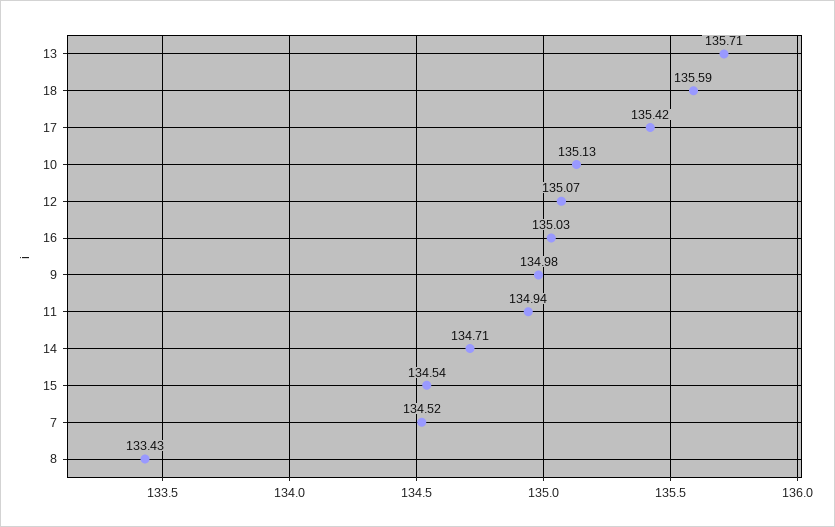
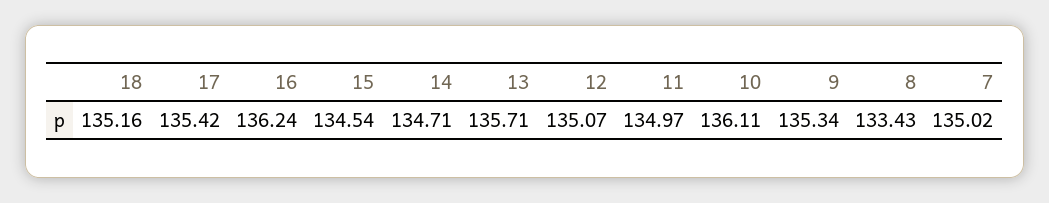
  {
    "13": 135.71,
-   "18": 135.59,
+   "18": 135.16,
    "17": 135.42,
-   "10": 135.13,
+   "10": 136.11,
    "12": 135.07,
-   "16": 135.03,
+   "16": 136.24,
-   "9": 134.98,
+   "9": 135.34,
-   "11": 134.94,
+   "11": 134.97,
    "14": 134.71,
    "15": 134.54,
-   "7": 134.52,
+   "7": 135.02,
    "8": 133.43
  }

